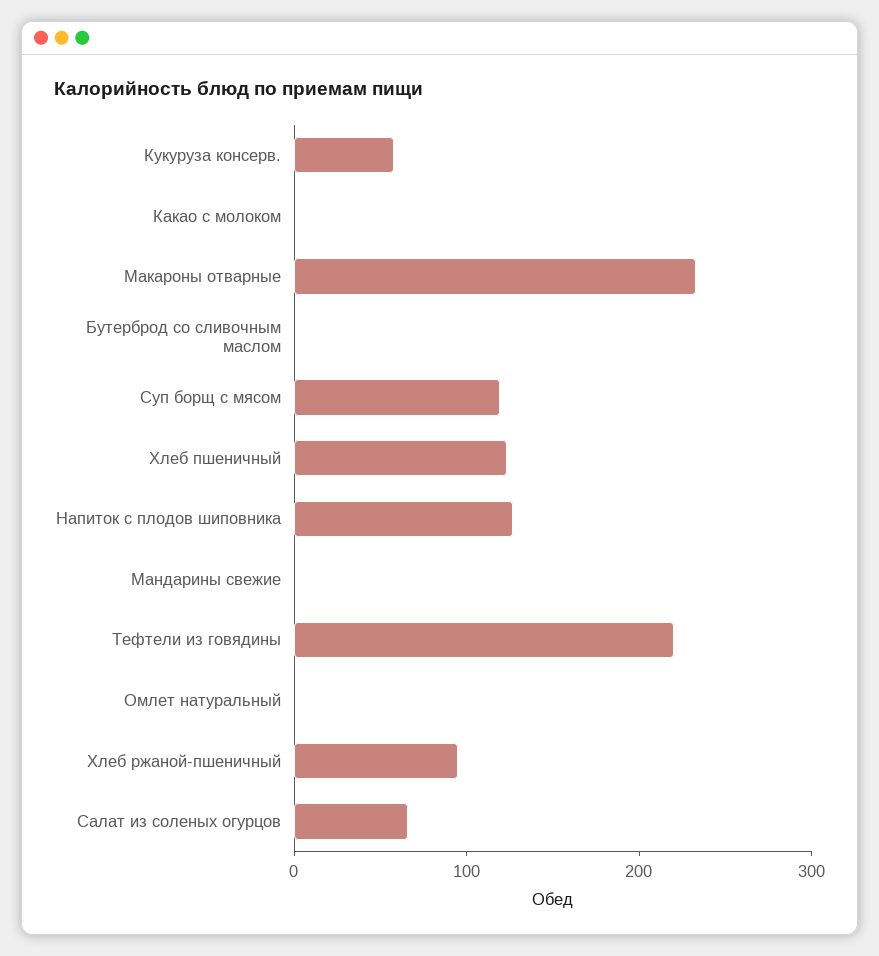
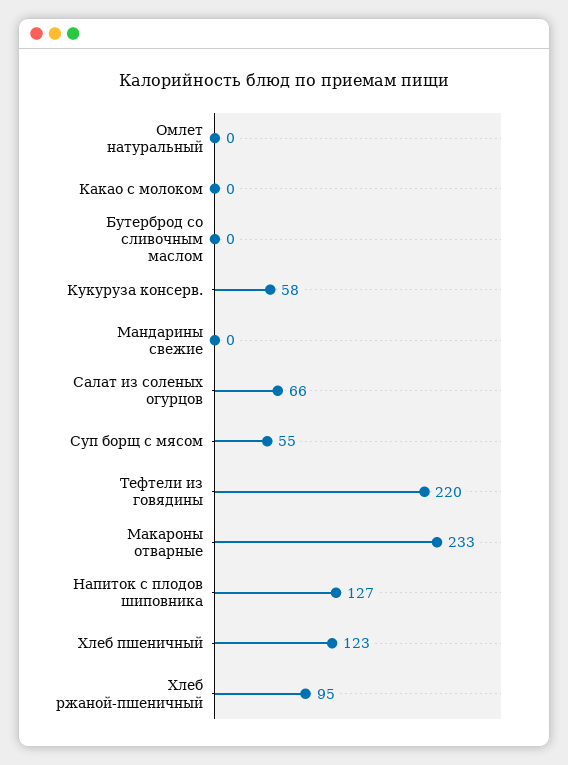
  {
    "Кукуруза консерв.": 58,
    "Какао с молоком": 0,
    "Макароны отварные": 233,
    "Бутерброд со сливочным маслом": 0,
-   "Суп борщ с мясом": 120,
+   "Суп борщ с мясом": 55,
    "Хлеб пшеничный": 123,
    "Напиток с плодов шиповника": 127,
    "Мандарины свежие": 0,
    "Тефтели из говядины": 220,
    "Омлет натуральный": 0,
    "Хлеб ржаной-пшеничный": 95,
    "Салат из соленых огурцов": 66
  }

